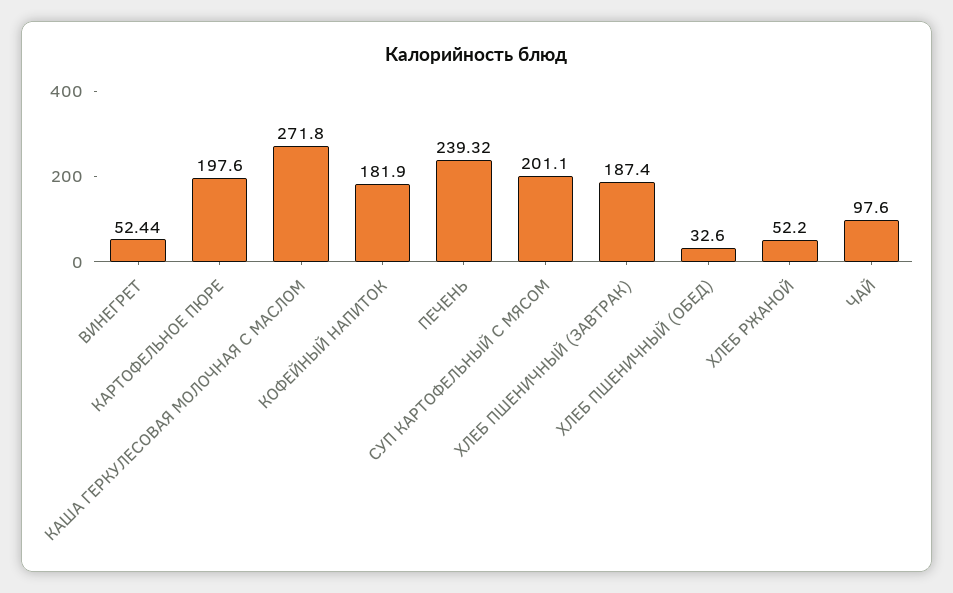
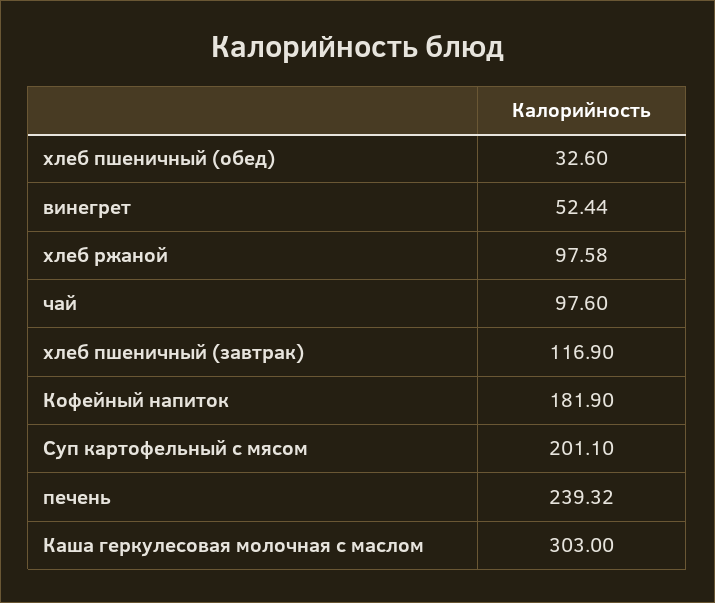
  {
    "ВИНЕГРЕТ": 52.44,
-   "КАРТОФЕЛЬНОЕ ПЮРЕ": 197.6,
-   "КАША ГЕРКУЛЕСОВАЯ МОЛОЧНАЯ С МАСЛОМ": 271.8,
+   "КАША ГЕРКУЛЕСОВАЯ МОЛОЧНАЯ С МАСЛОМ": 303,
    "КОФЕЙНЫЙ НАПИТОК": 181.9,
    "ПЕЧЕНЬ": 239.32,
    "СУП КАРТОФЕЛЬНЫЙ С МЯСОМ": 201.1,
-   "ХЛЕБ ПШЕНИЧНЫЙ (ЗАВТРАК)": 187.4,
+   "ХЛЕБ ПШЕНИЧНЫЙ (ЗАВТРАК)": 116.9,
    "ХЛЕБ ПШЕНИЧНЫЙ (ОБЕД)": 32.6,
-   "ХЛЕБ РЖАНОЙ": 52.2,
+   "ХЛЕБ РЖАНОЙ": 97.58,
    "ЧАЙ": 97.6
  }

